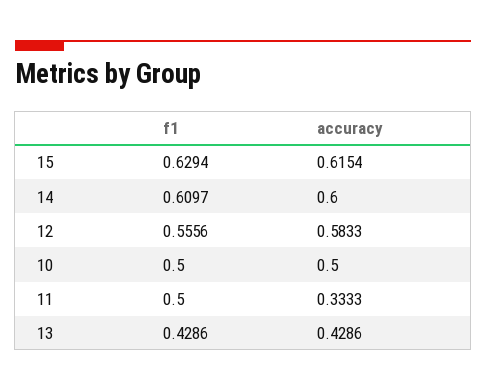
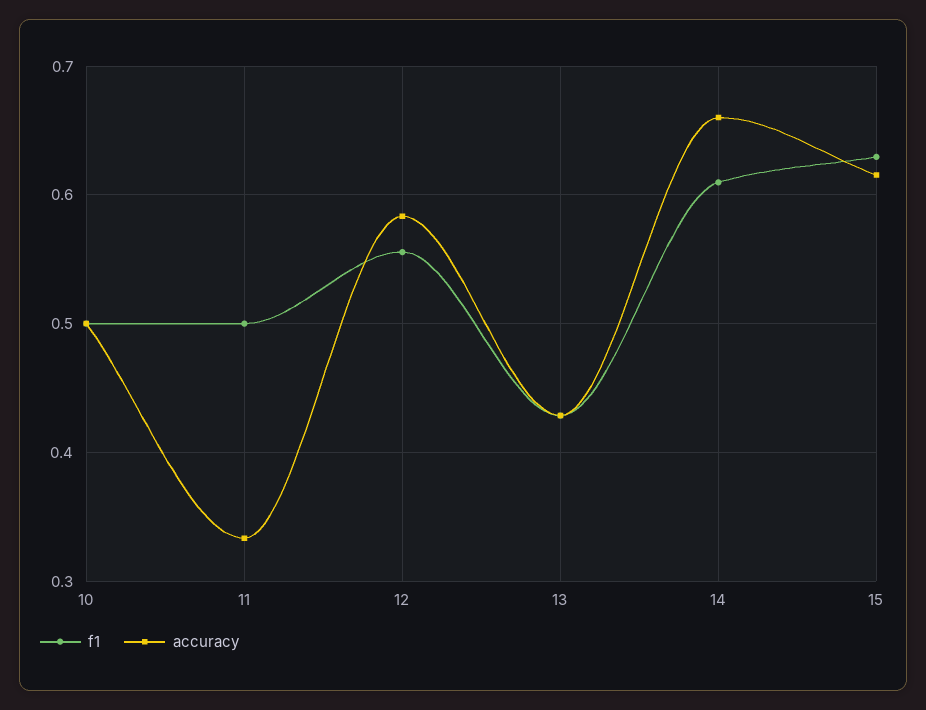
  {
    "f1": {
      "15": 0.6294,
      "14": 0.6097,
      "12": 0.5556,
      "10": 0.5,
      "11": 0.5,
      "13": 0.4286
    },
    "accuracy": {
      "15": 0.6154,
-     "14": 0.6,
+     "14": 0.66,
      "12": 0.5833,
      "10": 0.5,
      "11": 0.3333,
      "13": 0.4286
    }
  }

